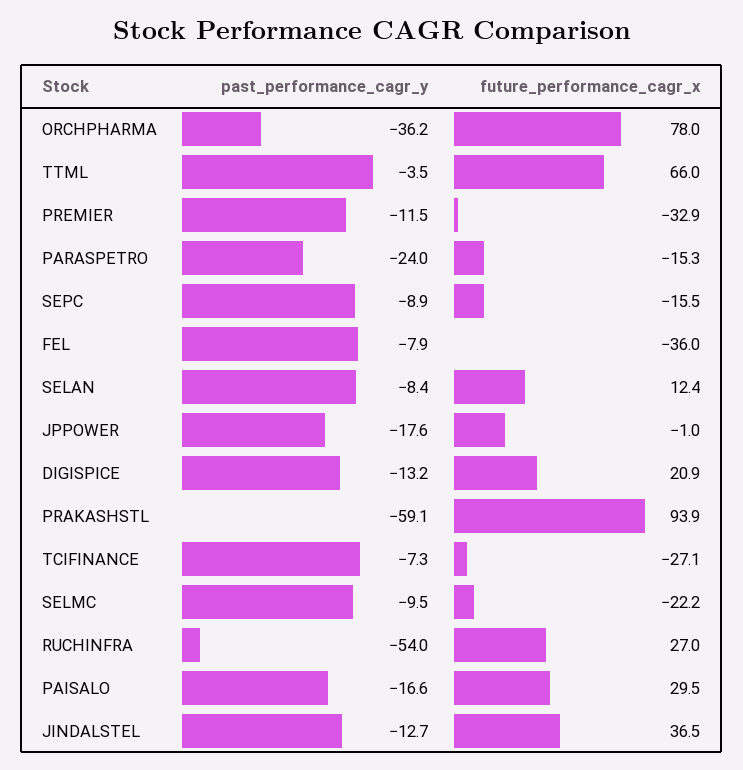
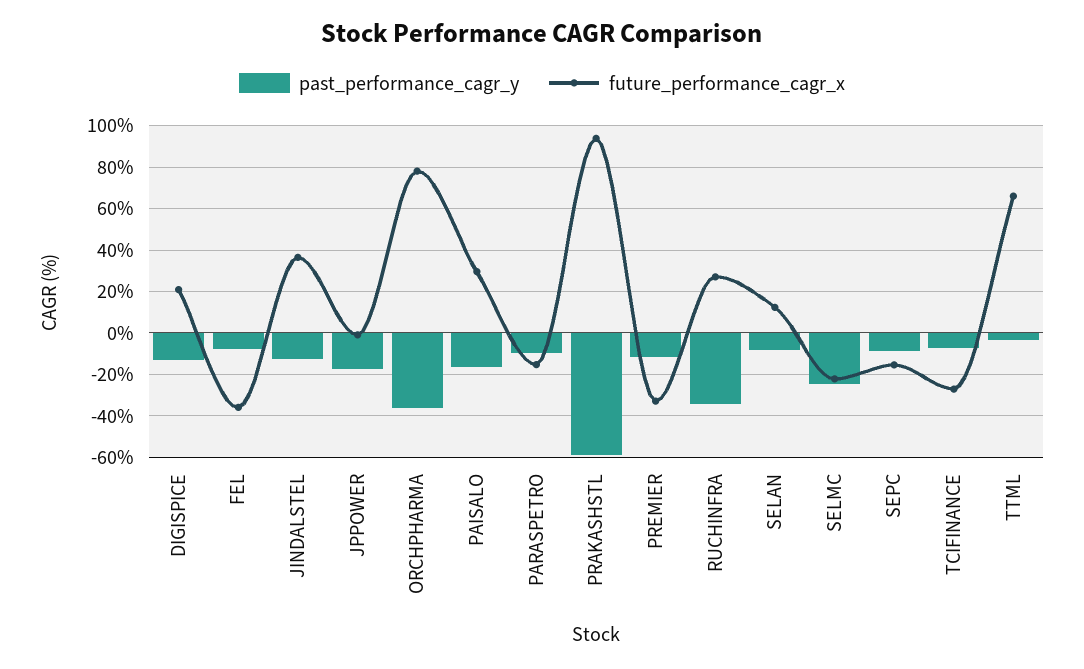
  {
    "past_performance_cagr_y": {
      "ORCHPHARMA": -36.2,
      "TTML": -3.5,
      "PREMIER": -11.5,
-     "PARASPETRO": -24,
+     "PARASPETRO": -10,
      "SEPC": -8.9,
      "FEL": -7.9,
      "SELAN": -8.4,
      "JPPOWER": -17.6,
      "DIGISPICE": -13.2,
      "PRAKASHSTL": -59.1,
      "TCIFINANCE": -7.3,
-     "SELMC": -9.5,
+     "SELMC": -25,
-     "RUCHINFRA": -54,
+     "RUCHINFRA": -35,
      "PAISALO": -16.6,
      "JINDALSTEL": -12.7
    },
    "future_performance_cagr_x": {
      "ORCHPHARMA": 78,
      "TTML": 66,
      "PREMIER": -32.9,
      "PARASPETRO": -15.3,
      "SEPC": -15.5,
      "FEL": -36,
      "SELAN": 12.4,
      "JPPOWER": -1,
      "DIGISPICE": 20.9,
      "PRAKASHSTL": 93.9,
      "TCIFINANCE": -27.1,
      "SELMC": -22.2,
      "RUCHINFRA": 27,
      "PAISALO": 29.5,
      "JINDALSTEL": 36.5
    }
  }

